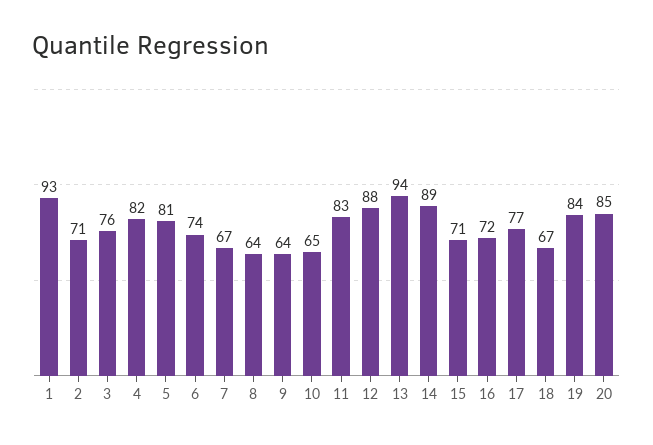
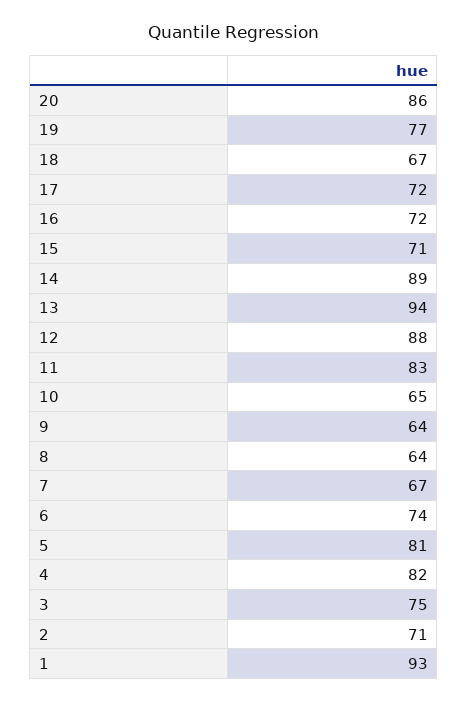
  {
    "1": 93,
    "2": 71,
-   "3": 76,
+   "3": 75,
    "4": 82,
    "5": 81,
    "6": 74,
    "7": 67,
    "8": 64,
    "9": 64,
    "10": 65,
    "11": 83,
    "12": 88,
    "13": 94,
    "14": 89,
    "15": 71,
    "16": 72,
-   "17": 77,
+   "17": 72,
    "18": 67,
-   "19": 84,
+   "19": 77,
-   "20": 85
+   "20": 86
  }

